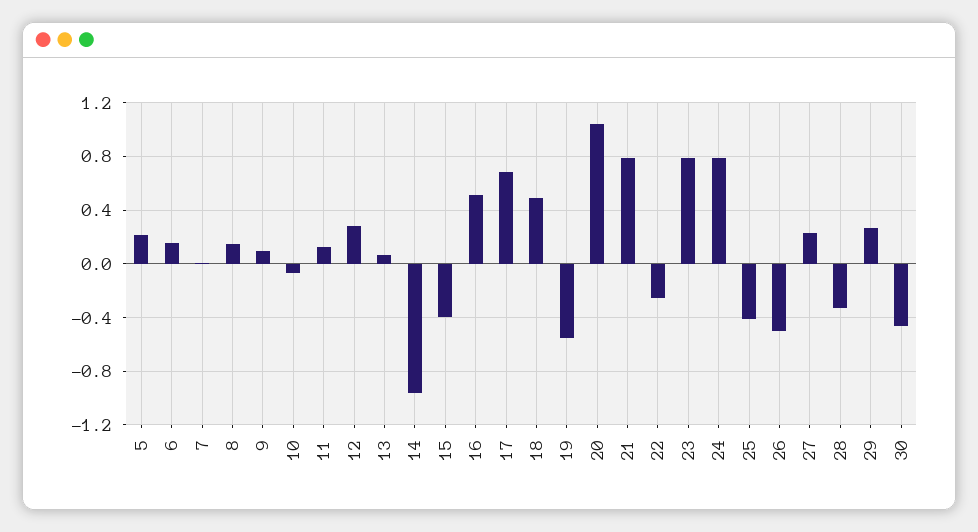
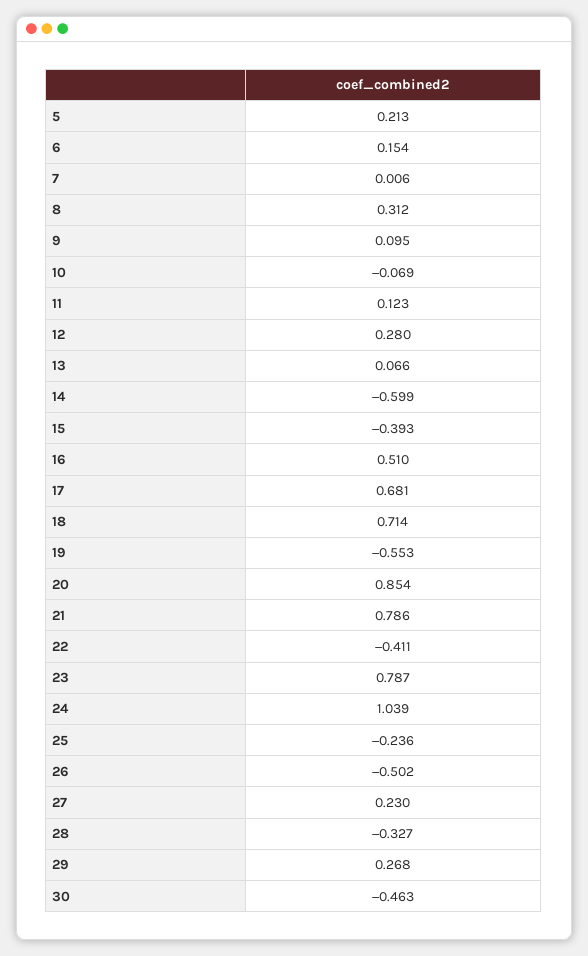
  {
    "5": 0.213,
    "6": 0.154,
    "7": 0.006,
-   "8": 0.15,
+   "8": 0.312,
    "9": 0.095,
    "10": -0.069,
    "11": 0.123,
    "12": 0.28,
    "13": 0.066,
-   "14": -0.95,
+   "14": -0.599,
    "15": -0.393,
    "16": 0.51,
    "17": 0.681,
-   "18": 0.5,
+   "18": 0.714,
    "19": -0.553,
-   "20": 1.05,
+   "20": 0.854,
    "21": 0.786,
-   "22": -0.25,
+   "22": -0.411,
    "23": 0.787,
-   "24": 0.8,
+   "24": 1.039,
-   "25": -0.4,
+   "25": -0.236,
    "26": -0.502,
    "27": 0.23,
    "28": -0.327,
    "29": 0.268,
    "30": -0.463
  }

